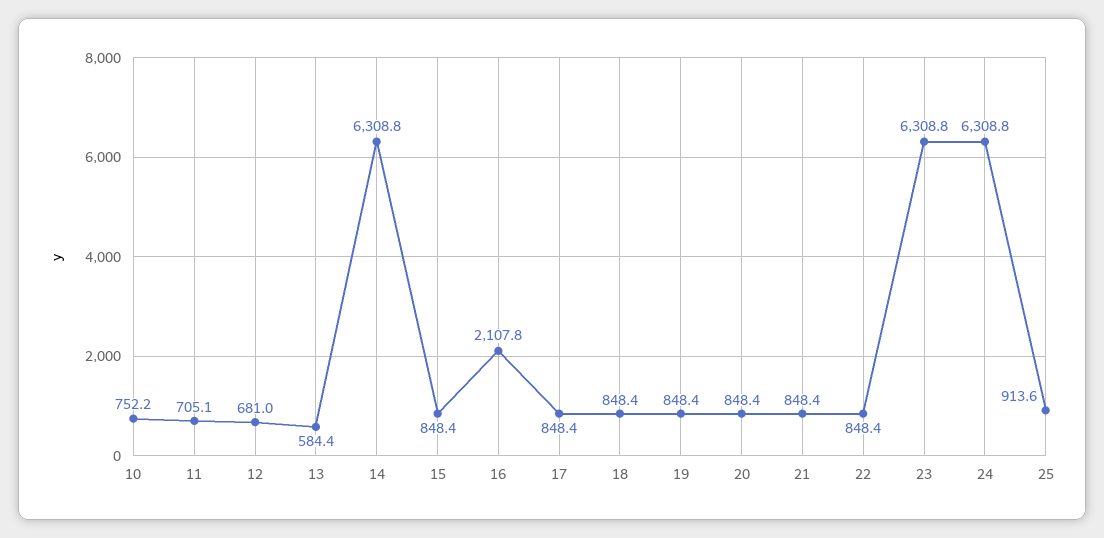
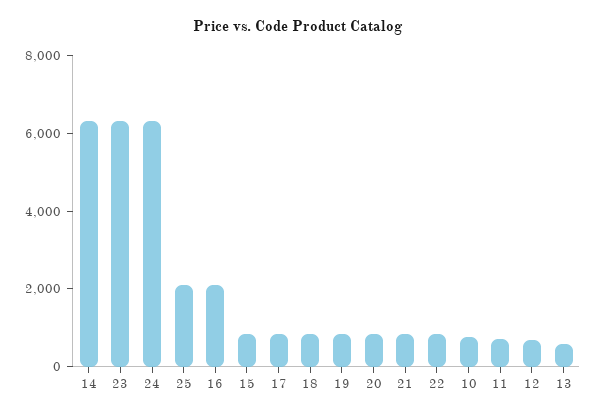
  {
    "10": 752.2,
    "11": 705.1,
    "12": 681,
    "13": 584.4,
    "14": 6308.8,
    "15": 848.4,
    "16": 2107.8,
    "17": 848.4,
    "18": 848.4,
    "19": 848.4,
    "20": 848.4,
    "21": 848.4,
    "22": 848.4,
    "23": 6308.8,
    "24": 6308.8,
-   "25": 913.6
+   "25": 2000
  }

